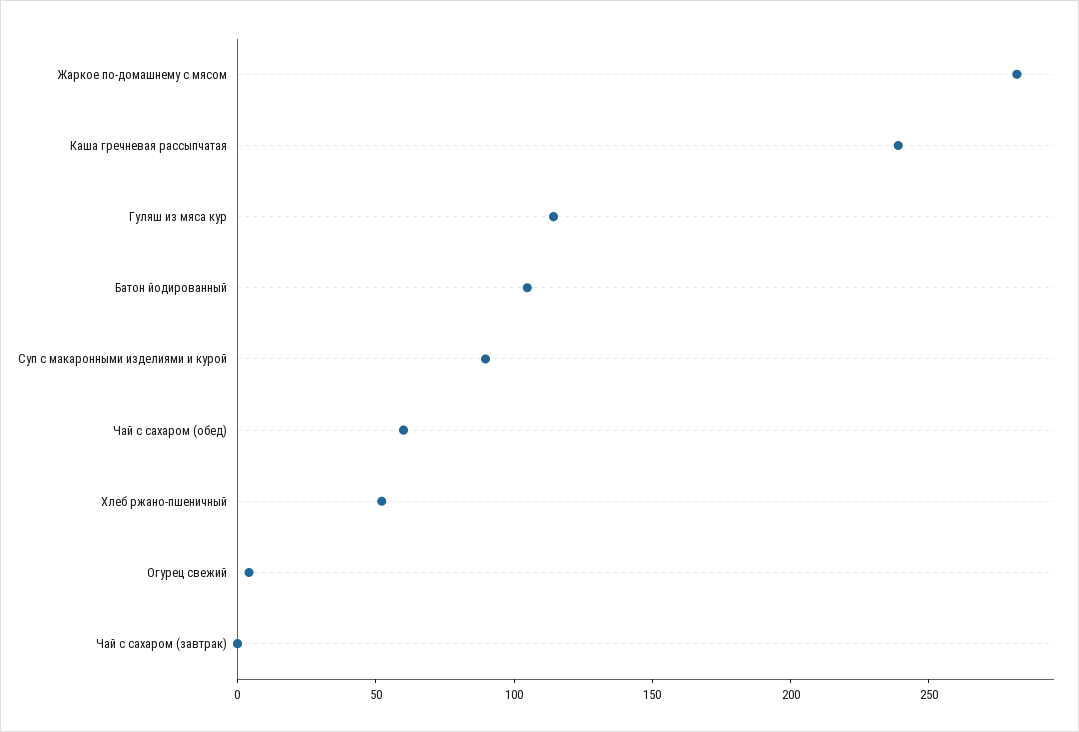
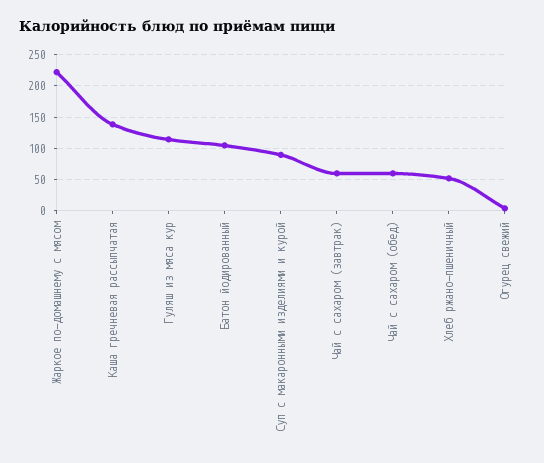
  {
-   "Жаркое по-домашнему с мясом": 280,
+   "Жаркое по-домашнему с мясом": 220,
-   "Каша гречневая рассыпчатая": 240,
+   "Каша гречневая рассыпчатая": 140,
    "Гуляш из мяса кур": 110,
    "Батон йодированный": 100,
    "Суп с макаронными изделиями и курой": 90,
    "Чай с сахаром (обед)": 60,
    "Хлеб ржано-пшеничный": 50,
    "Огурец свежий": 0,
-   "Чай с сахаром (завтрак)": 0
+   "Чай с сахаром (завтрак)": 60
  }

